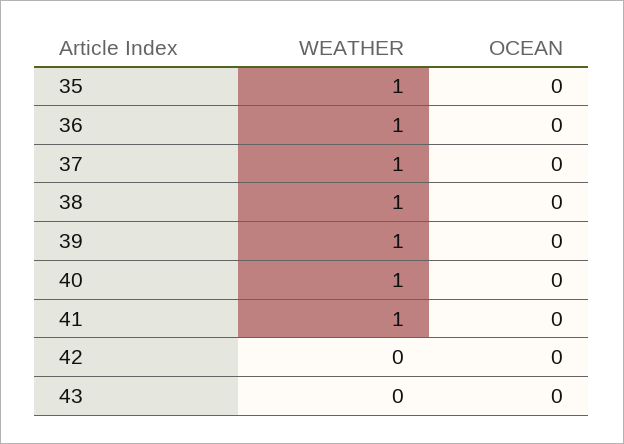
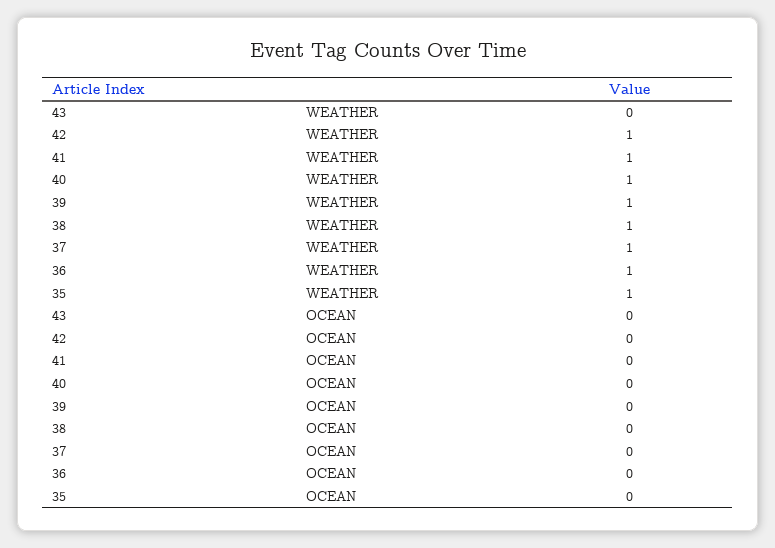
  {
    "WEATHER": {
      "35": 1,
      "36": 1,
      "37": 1,
      "38": 1,
      "39": 1,
      "40": 1,
      "41": 1,
-     "42": 0,
+     "42": 1,
      "43": 0
    },
    "OCEAN": {
      "35": 0,
      "36": 0,
      "37": 0,
      "38": 0,
      "39": 0,
      "40": 0,
      "41": 0,
      "42": 0,
      "43": 0
    }
  }

